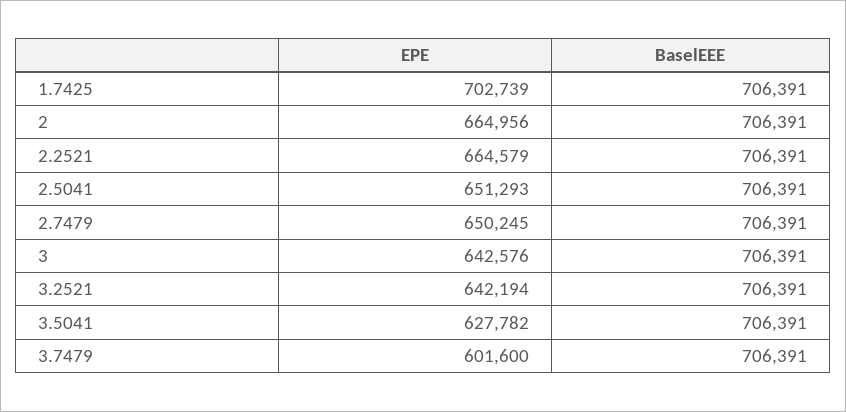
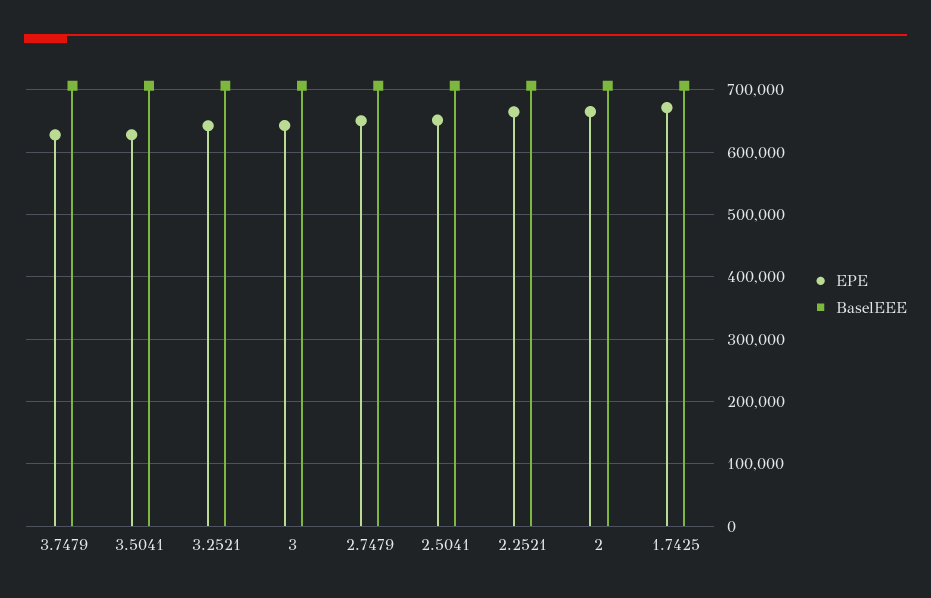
  {
    "EPE": {
-     "1.7425": 702739,
+     "1.7425": 670000,
      "2": 664956,
      "2.2521": 664579,
      "2.5041": 651293,
      "2.7479": 650245,
      "3": 642576,
      "3.2521": 642194,
      "3.5041": 627782,
-     "3.7479": 601600
+     "3.7479": 630000
    },
    "BaselEEE": {
      "1.7425": 706391,
      "2": 706391,
      "2.2521": 706391,
      "2.5041": 706391,
      "2.7479": 706391,
      "3": 706391,
      "3.2521": 706391,
      "3.5041": 706391,
      "3.7479": 706391
    }
  }

